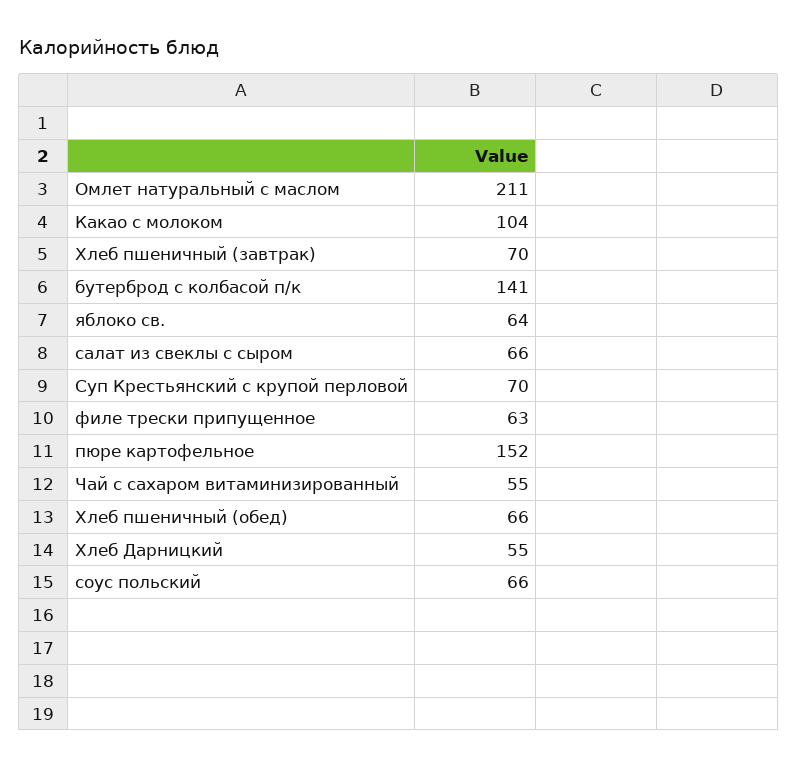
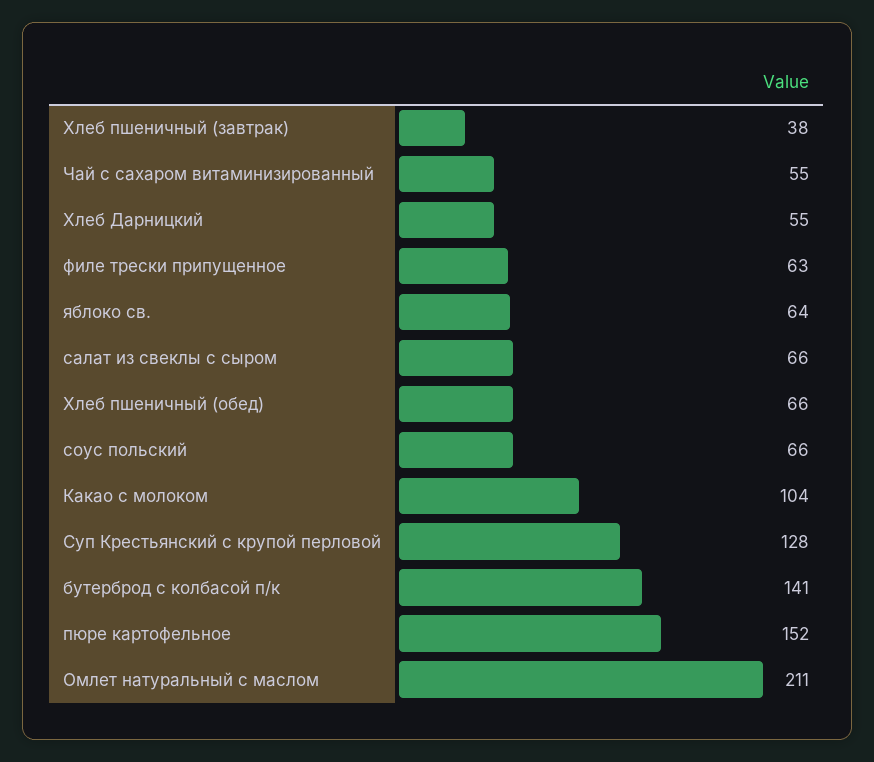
  {
    "Омлет натуральный с маслом": 211,
    "Какао с молоком": 104,
-   "Хлеб пшеничный (завтрак)": 70,
+   "Хлеб пшеничный (завтрак)": 38,
    "бутерброд с колбасой п/к": 141,
    "яблоко св.": 64,
    "салат из свеклы с сыром": 66,
-   "Суп Крестьянский с крупой перловой": 70,
+   "Суп Крестьянский с крупой перловой": 128,
    "филе трески припущенное": 63,
    "пюре картофельное": 152,
    "Чай с сахаром витаминизированный": 55,
    "Хлеб пшеничный (обед)": 66,
    "Хлеб Дарницкий": 55,
    "соус польский": 66
  }

